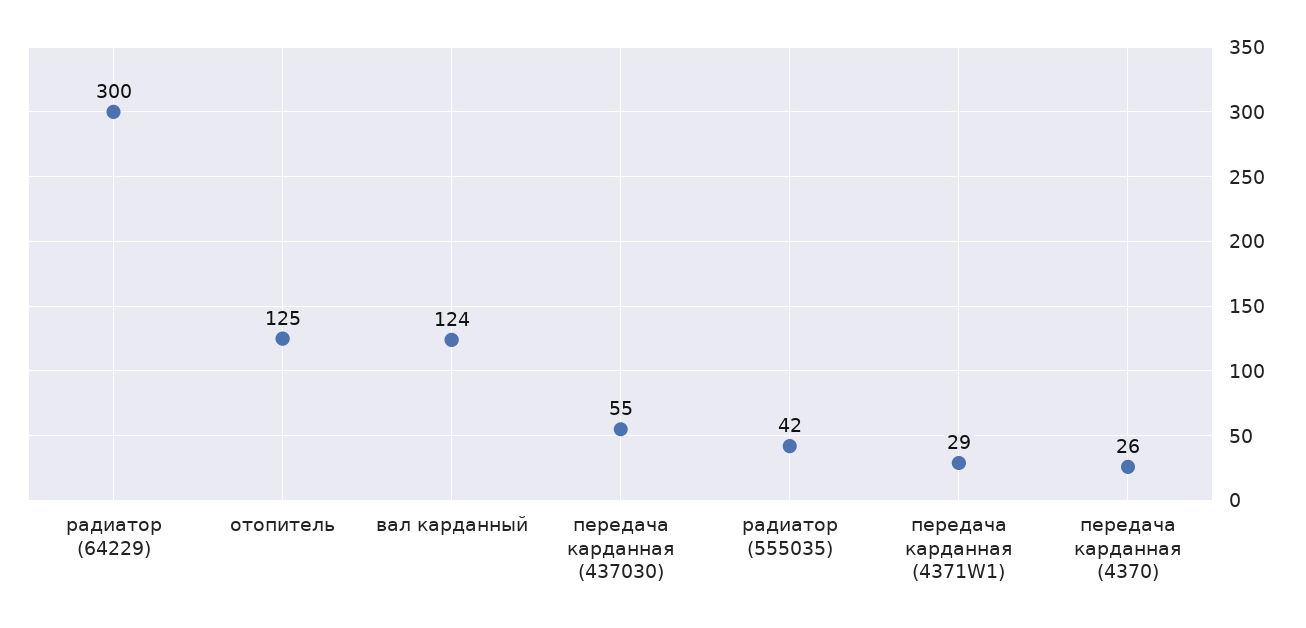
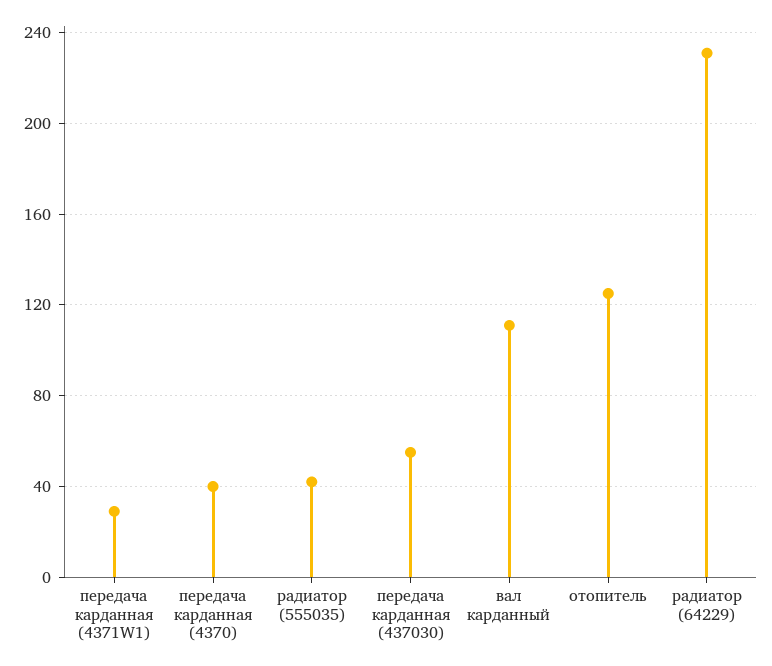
  {
-   "радиатор (64229)": 300,
+   "радиатор (64229)": 230,
    "отопитель": 125,
-   "вал карданный": 124,
+   "вал карданный": 110,
    "передача карданная (437030)": 55,
    "радиатор (555035)": 42,
    "передача карданная (4371W1)": 29,
-   "передача карданная (4370)": 26
+   "передача карданная (4370)": 40
  }

